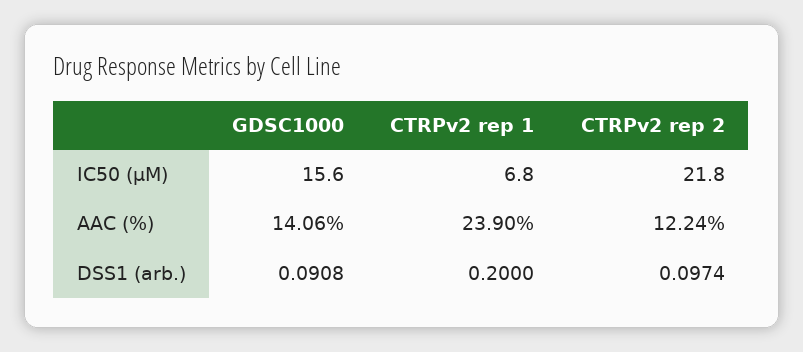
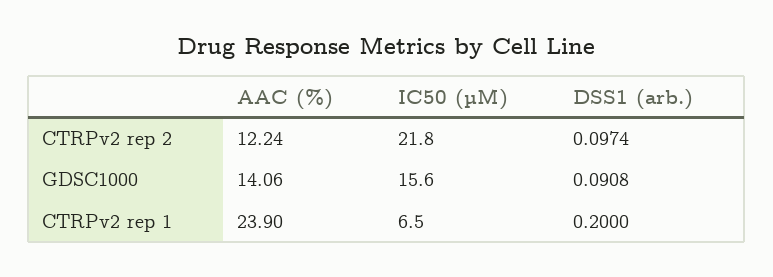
  {
    "GDSC1000": {
      "IC50 (µM)": 15.6,
      "AAC (%)": 14.06,
      "DSS1 (arb.)": 0.0908
    },
    "CTRPv2 rep 1": {
-     "IC50 (µM)": 6.8,
+     "IC50 (µM)": 6.5,
      "AAC (%)": 23.9,
      "DSS1 (arb.)": 0.2
    },
    "CTRPv2 rep 2": {
      "IC50 (µM)": 21.8,
      "AAC (%)": 12.24,
      "DSS1 (arb.)": 0.0974
    }
  }

